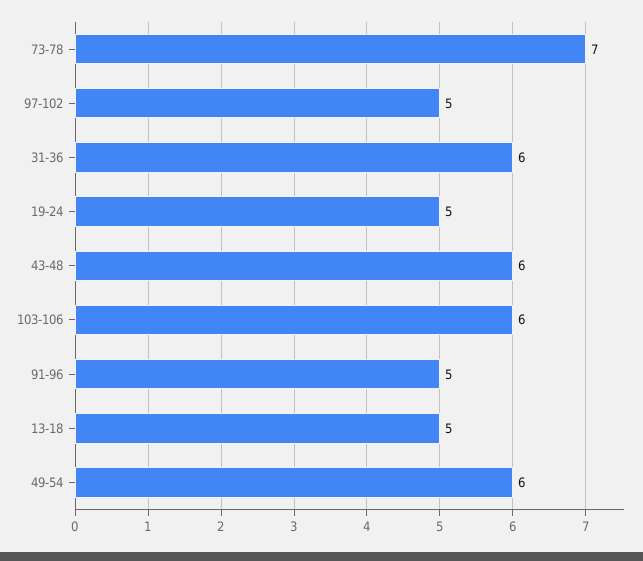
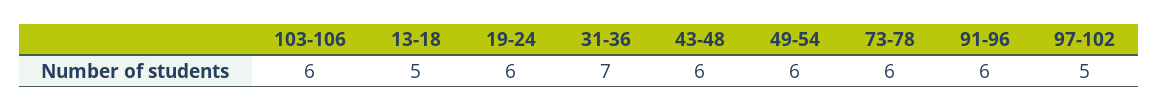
  {
-   "73-78": 7,
+   "73-78": 6,
    "97-102": 5,
-   "31-36": 6,
+   "31-36": 7,
-   "19-24": 5,
+   "19-24": 6,
    "43-48": 6,
    "103-106": 6,
-   "91-96": 5,
+   "91-96": 6,
    "13-18": 5,
    "49-54": 6
  }

